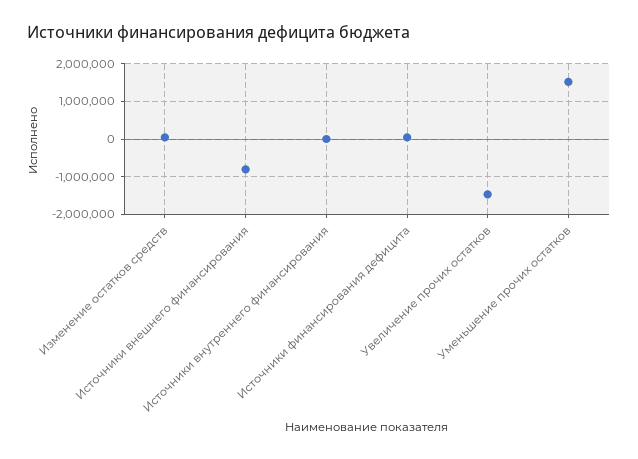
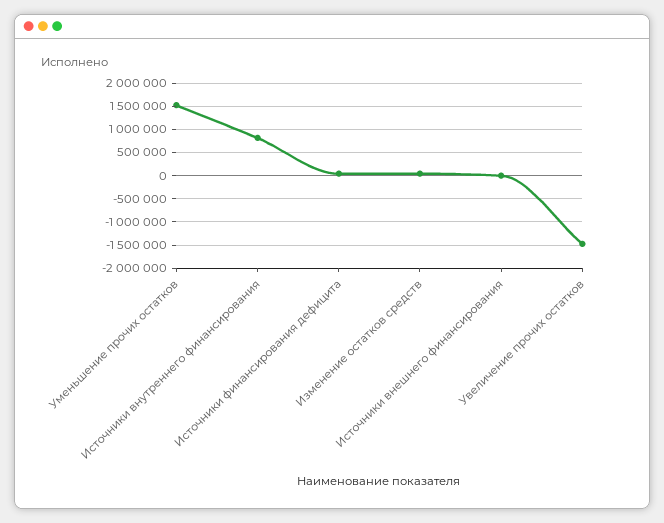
  {
    "Изменение остатков средств": 0,
-   "Источники внешнего финансирования": -800000,
+   "Источники внешнего финансирования": 0,
-   "Источники внутреннего финансирования": 0,
+   "Источники внутреннего финансирования": 750000,
    "Источники финансирования дефицита": 0,
    "Увеличение прочих остатков": -1400000,
    "Уменьшение прочих остатков": 1600000
  }

